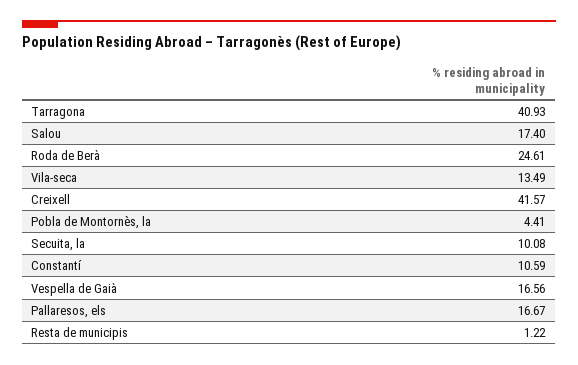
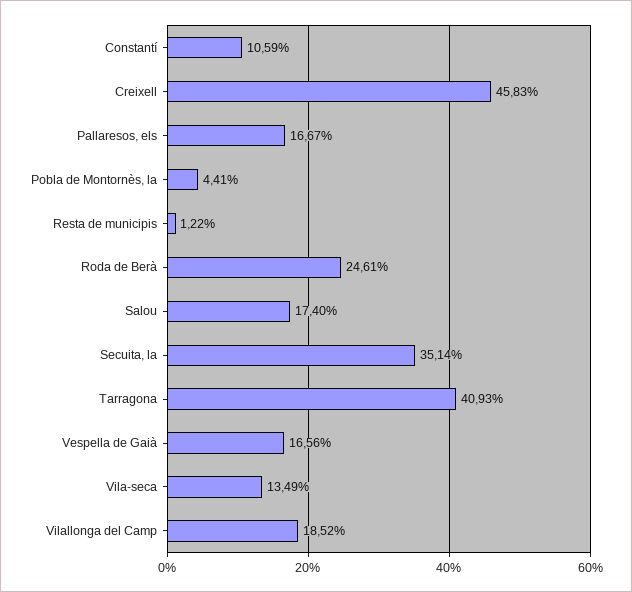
  {
    "Tarragona": 40.93,
    "Salou": 17.4,
    "Roda de Berà": 24.61,
    "Vila-seca": 13.49,
-   "Creixell": 41.57,
+   "Creixell": 45.83,
    "Pobla de Montornès, la": 4.41,
-   "Secuita, la": 10.08,
+   "Secuita, la": 35.14,
    "Constantí": 10.59,
    "Vespella de Gaià": 16.56,
    "Pallaresos, els": 16.67,
-   "Resta de municipis": 1.22
+   "Resta de municipis": 1.22,
+   "Vilallonga del Camp": 18.52
  }

